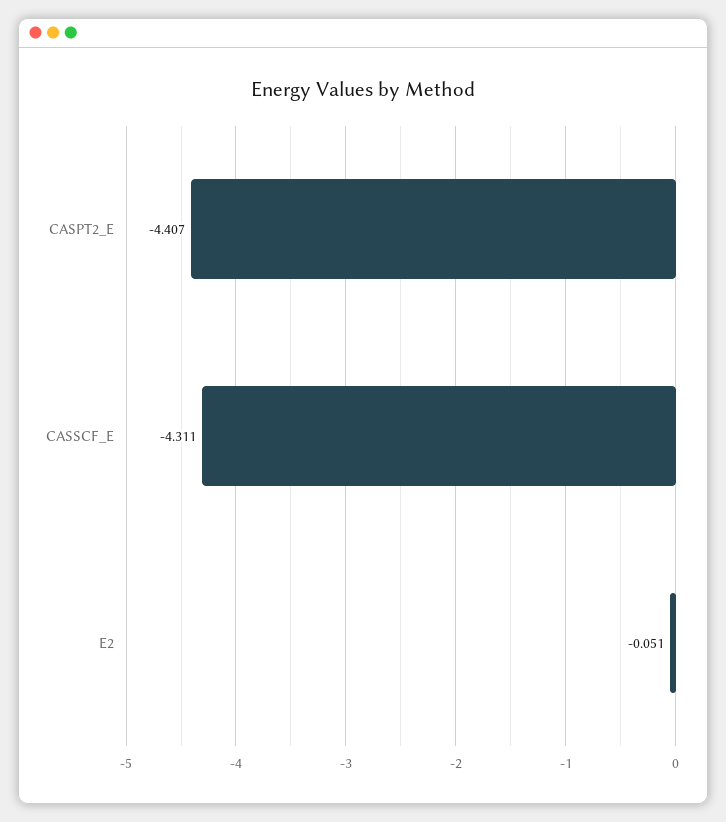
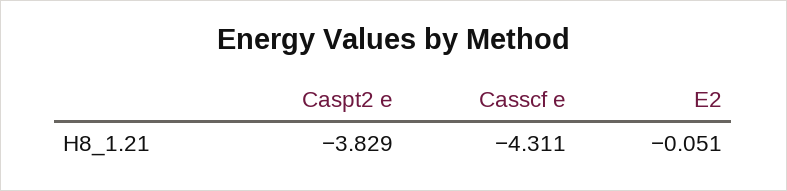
  {
-   "CASPT2_E": -4.407,
+   "CASPT2_E": -3.829,
    "CASSCF_E": -4.311,
    "E2": -0.051
  }

